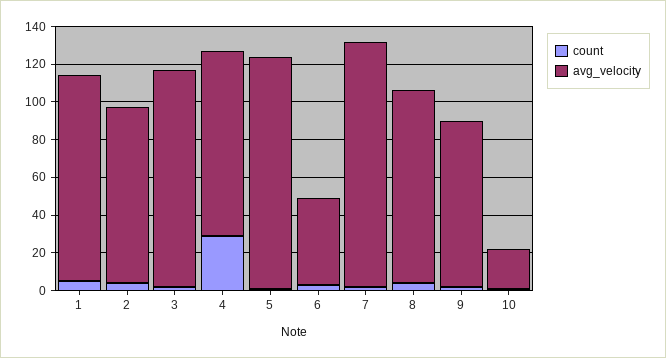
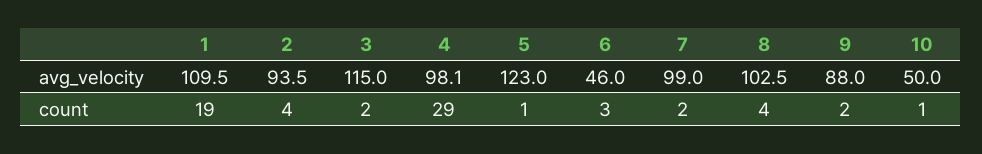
  {
    "count": {
-     "1": 5,
+     "1": 19,
      "2": 4,
      "3": 2,
      "4": 29,
      "5": 1,
      "6": 3,
      "7": 2,
      "8": 4,
      "9": 2,
      "10": 1
    },
    "avg_velocity": {
      "1": 109.5,
      "2": 93.5,
      "3": 115,
      "4": 98.1,
      "5": 123,
      "6": 46,
-     "7": 130,
+     "7": 99,
      "8": 102.5,
      "9": 88,
-     "10": 20
+     "10": 50
    }
  }

